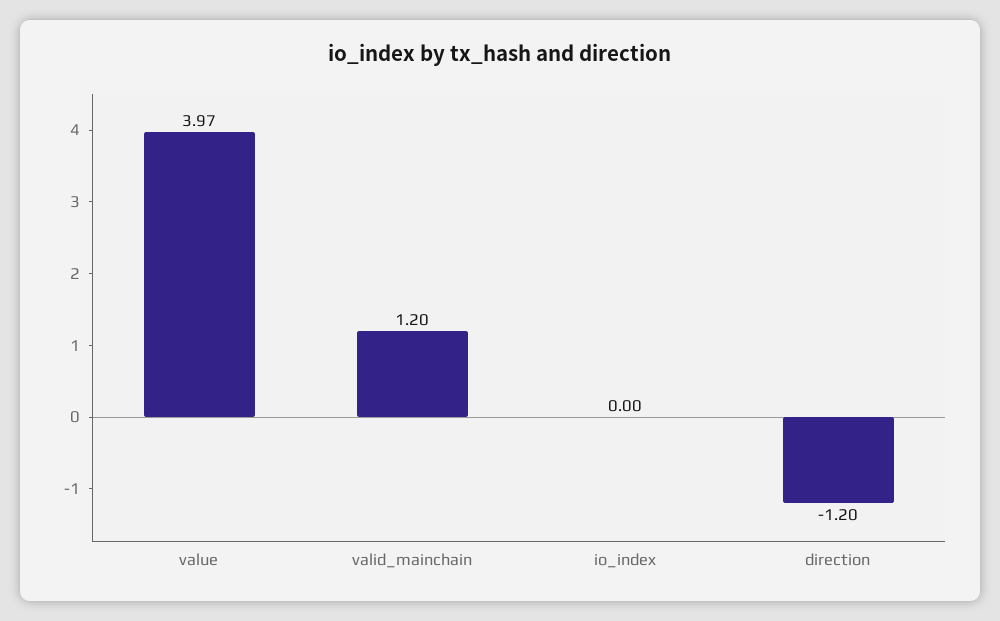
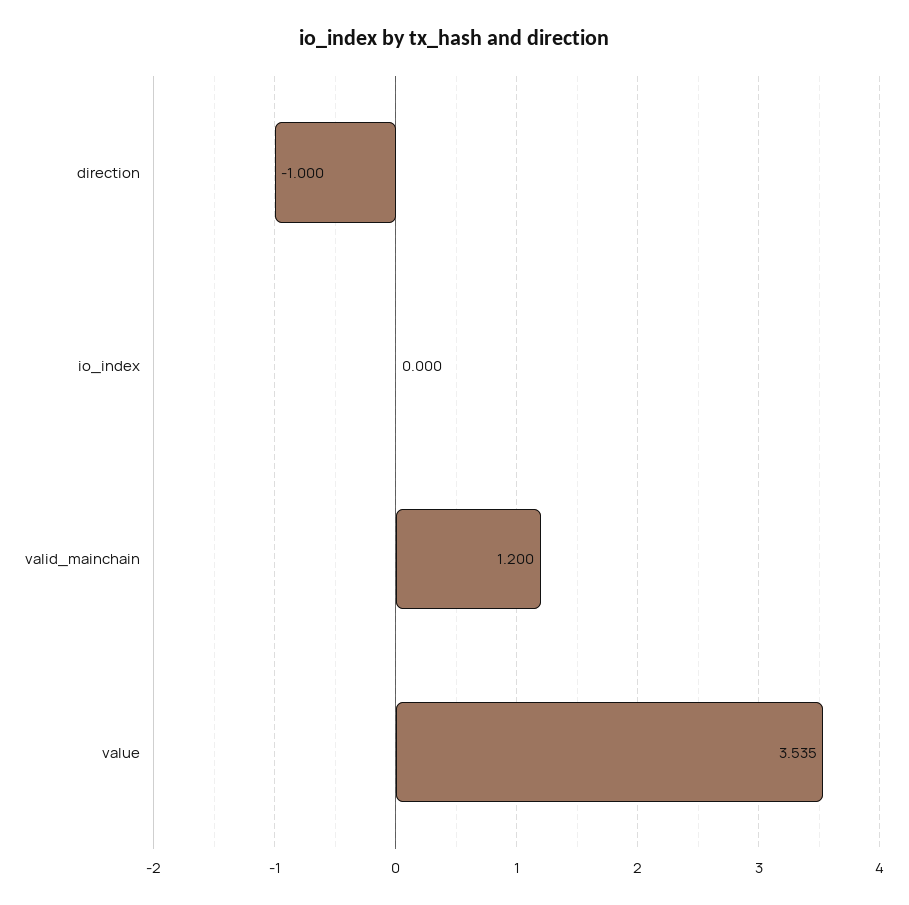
  {
-   "value": 3.97,
+   "value": 3.535,
    "valid_mainchain": 1.2,
    "io_index": 0,
-   "direction": -1.2
+   "direction": -1
  }

